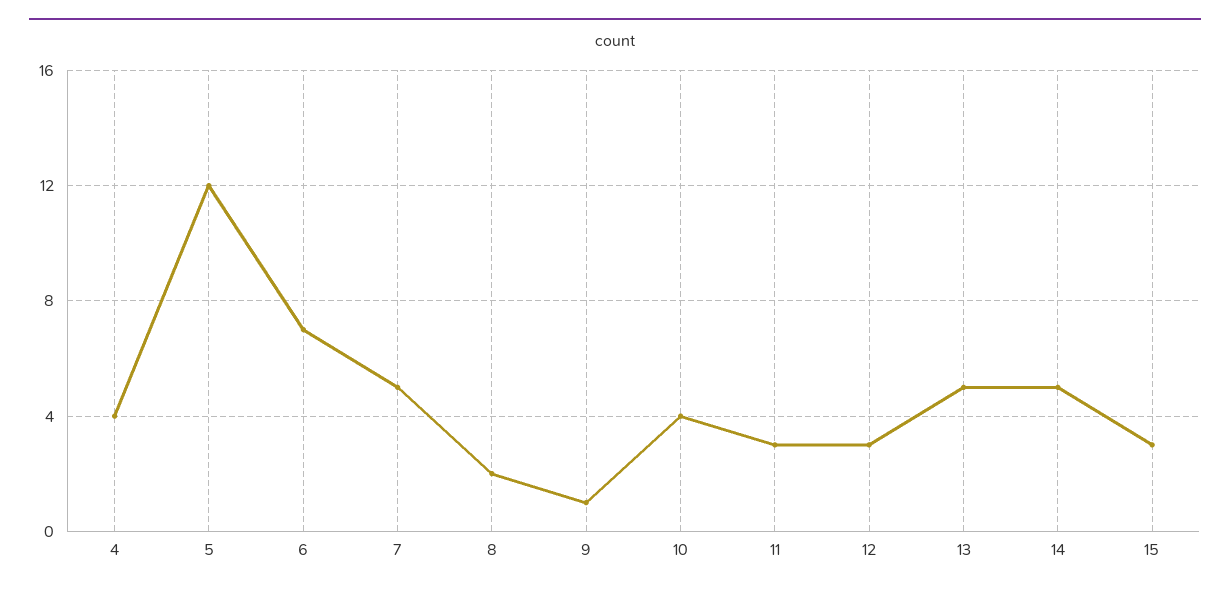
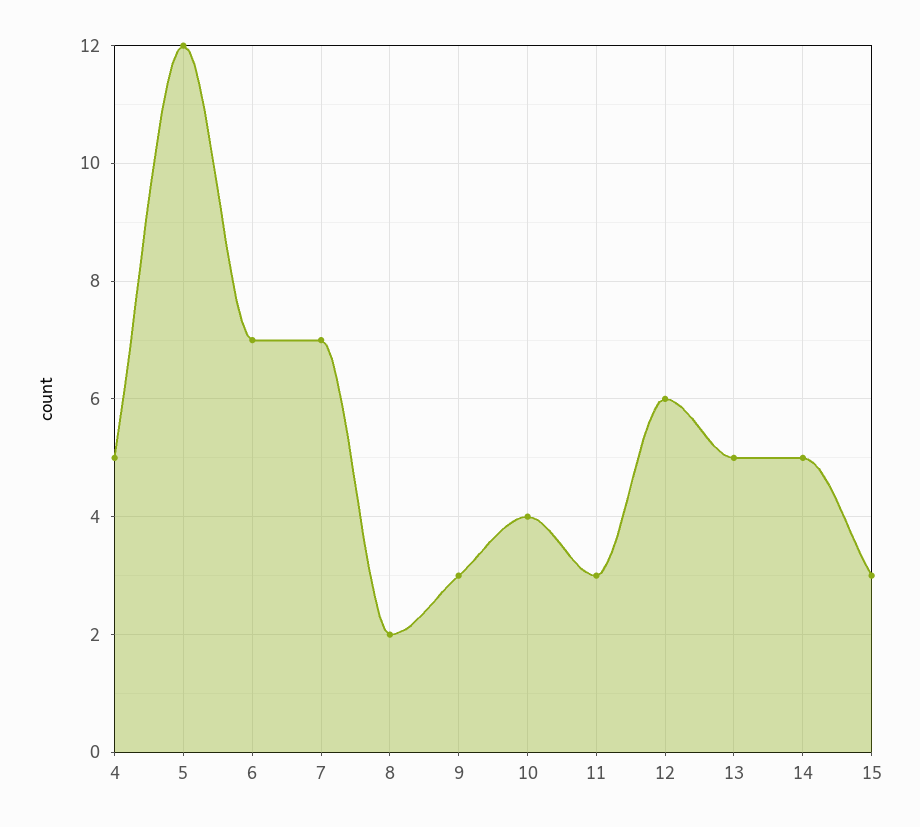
  {
-   "4": 4,
+   "4": 5,
    "5": 12,
    "6": 7,
-   "7": 5,
+   "7": 7,
    "8": 2,
-   "9": 1,
+   "9": 3,
    "10": 4,
    "11": 3,
-   "12": 3,
+   "12": 6,
    "13": 5,
    "14": 5,
    "15": 3
  }

